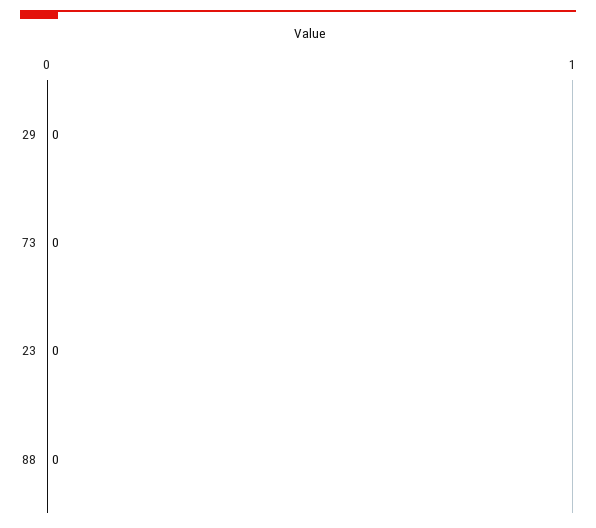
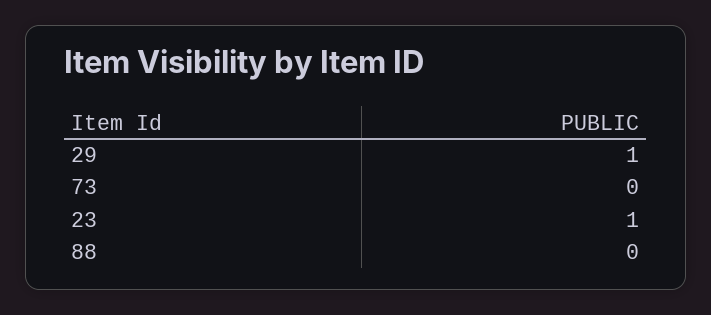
  {
-   "29": 0,
+   "29": 1,
    "73": 0,
-   "23": 0,
+   "23": 1,
    "88": 0
  }

